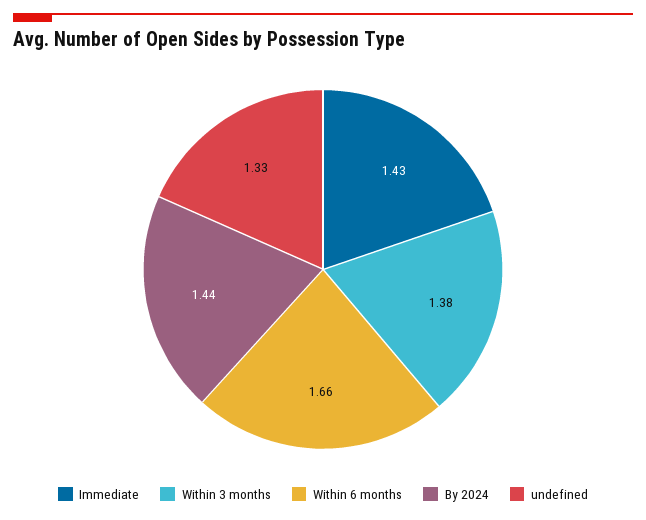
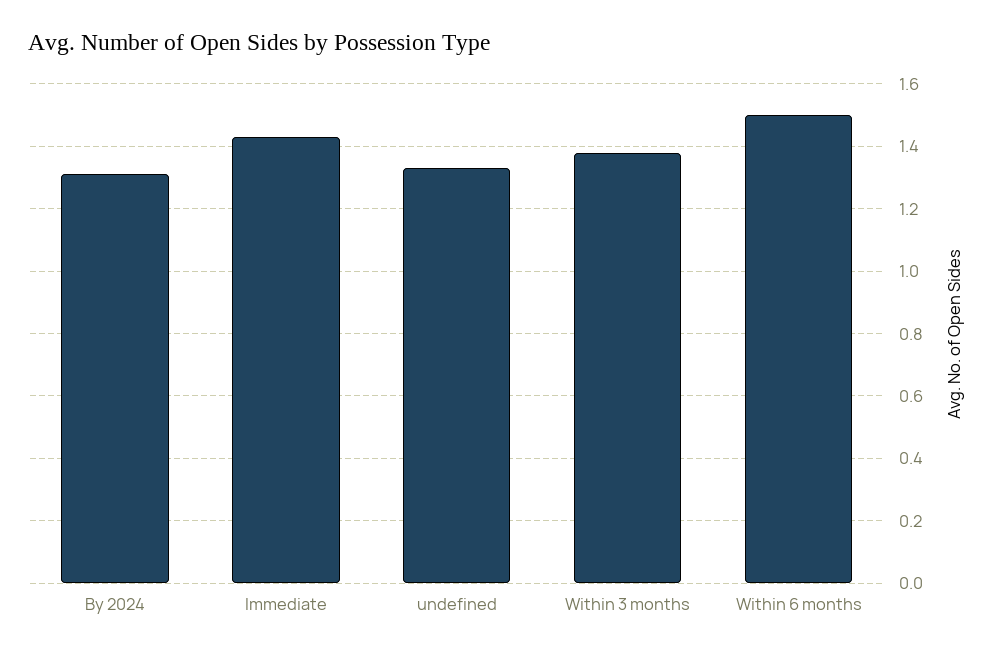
  {
    "Immediate": 1.43,
    "Within 3 months": 1.38,
-   "Within 6 months": 1.66,
+   "Within 6 months": 1.5,
-   "By 2024": 1.44,
+   "By 2024": 1.3,
    "undefined": 1.33
  }

